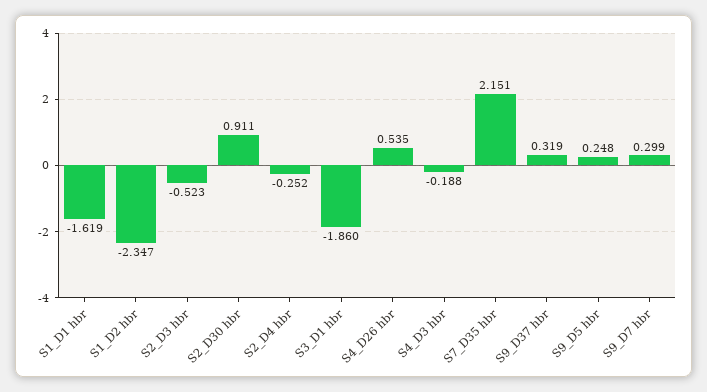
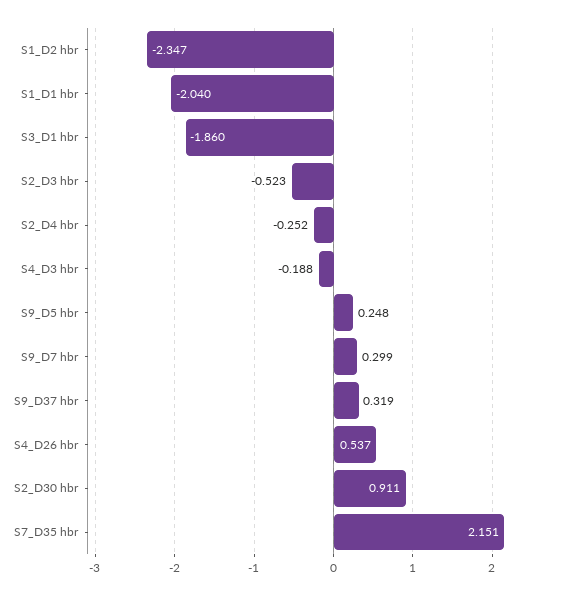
  {
-   "S1_D1 hbr": -1.619,
+   "S1_D1 hbr": -2.04,
    "S1_D2 hbr": -2.347,
    "S2_D3 hbr": -0.523,
    "S2_D30 hbr": 0.911,
    "S2_D4 hbr": -0.252,
    "S3_D1 hbr": -1.86,
-   "S4_D26 hbr": 0.535,
+   "S4_D26 hbr": 0.537,
    "S4_D3 hbr": -0.188,
    "S7_D35 hbr": 2.151,
    "S9_D37 hbr": 0.319,
    "S9_D5 hbr": 0.248,
    "S9_D7 hbr": 0.299
  }

